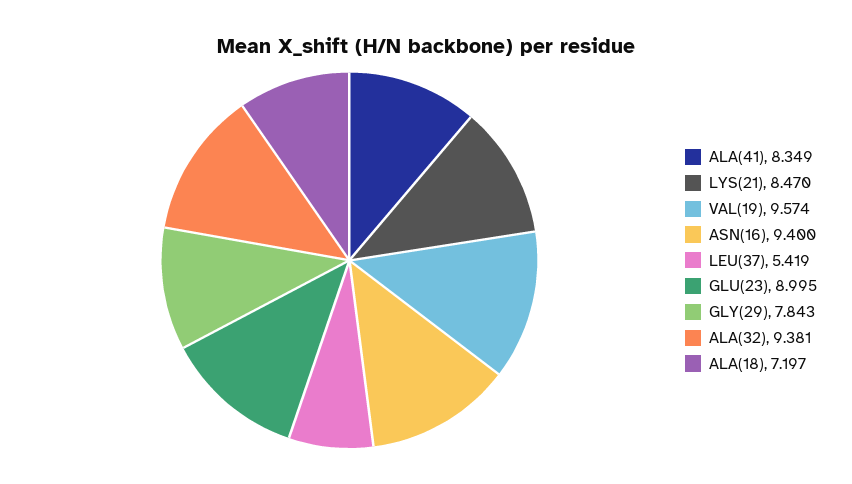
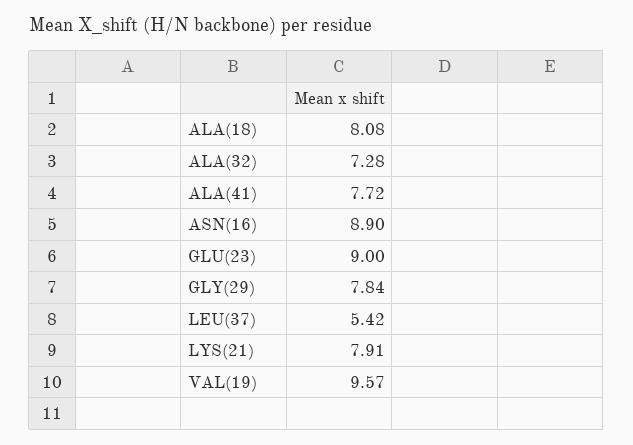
  {
-   "ALA(41)": 8.349,
+   "ALA(41)": 7.72,
-   "LYS(21)": 8.47,
+   "LYS(21)": 7.91,
    "VAL(19)": 9.574,
-   "ASN(16)": 9.4,
+   "ASN(16)": 8.9,
    "LEU(37)": 5.419,
    "GLU(23)": 8.995,
    "GLY(29)": 7.843,
-   "ALA(32)": 9.381,
+   "ALA(32)": 7.28,
-   "ALA(18)": 7.197
+   "ALA(18)": 8.08
  }

